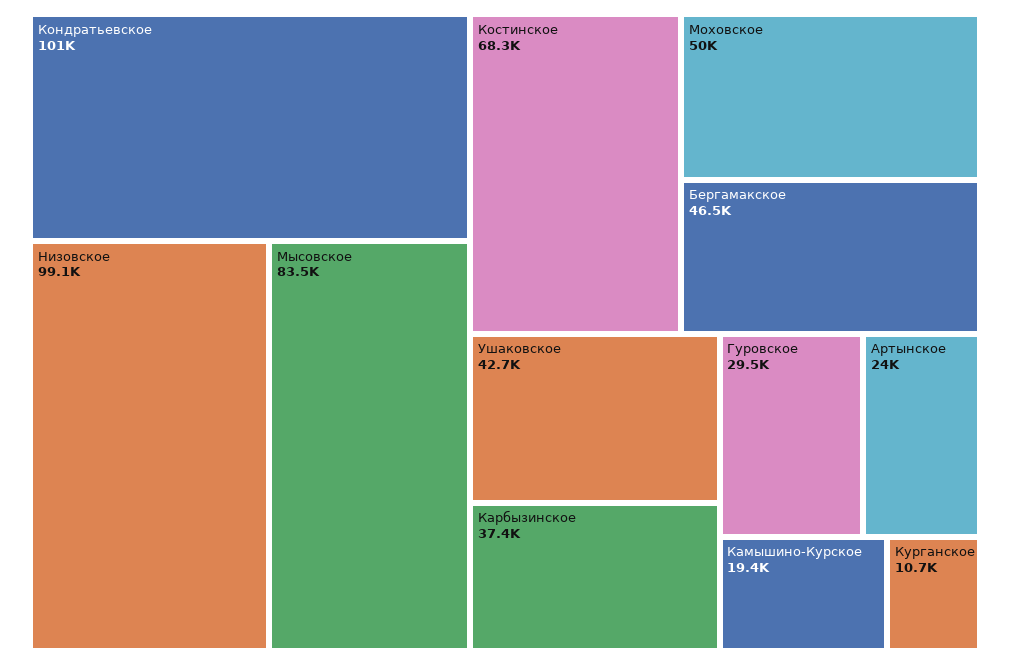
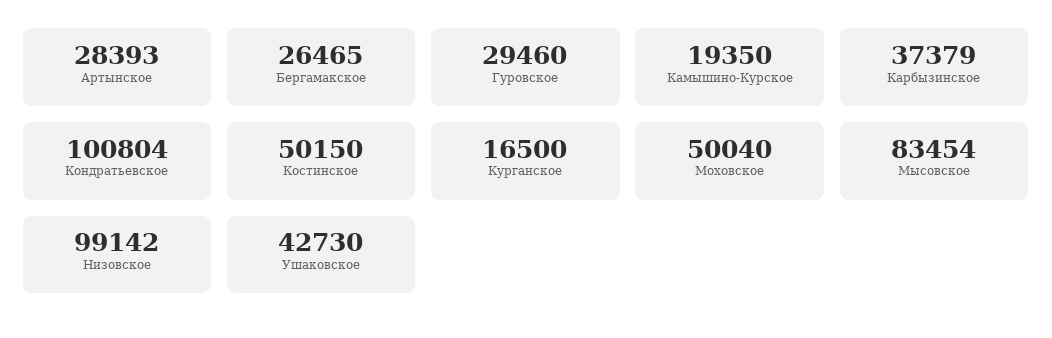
  {
    "Кондратьевское": 100804,
    "Низовское": 99142,
    "Мысовское": 83454,
-   "Костинское": 68300,
+   "Костинское": 50150,
    "Моховское": 50040,
-   "Бергамакское": 46500,
+   "Бергамакское": 26465,
    "Ушаковское": 42730,
    "Карбызинское": 37379,
    "Гуровское": 29460,
-   "Артынское": 24000,
+   "Артынское": 28393,
    "Камышино-Курское": 19350,
-   "Курганское": 10700
+   "Курганское": 16500
  }

